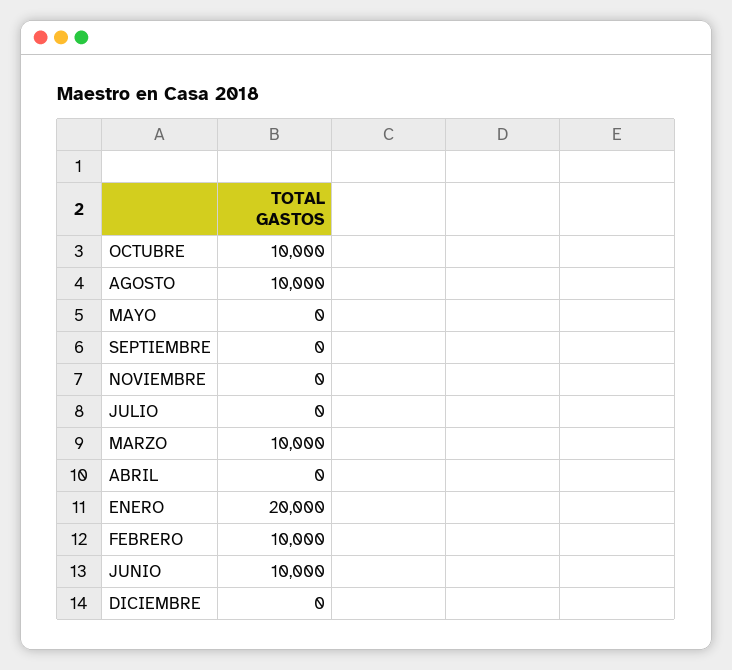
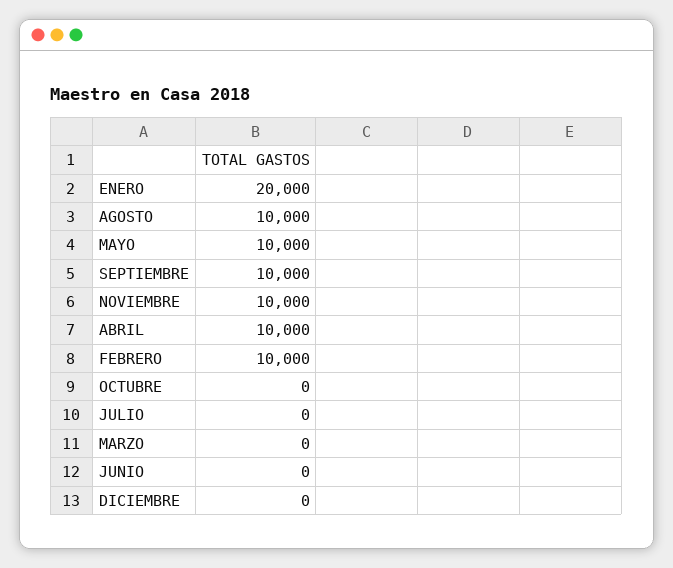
  {
-   "OCTUBRE": 10000,
+   "OCTUBRE": 0,
    "AGOSTO": 10000,
-   "MAYO": 0,
+   "MAYO": 10000,
-   "SEPTIEMBRE": 0,
+   "SEPTIEMBRE": 10000,
-   "NOVIEMBRE": 0,
+   "NOVIEMBRE": 10000,
    "JULIO": 0,
-   "MARZO": 10000,
+   "MARZO": 0,
-   "ABRIL": 0,
+   "ABRIL": 10000,
    "ENERO": 20000,
    "FEBRERO": 10000,
-   "JUNIO": 10000,
+   "JUNIO": 0,
    "DICIEMBRE": 0
  }

